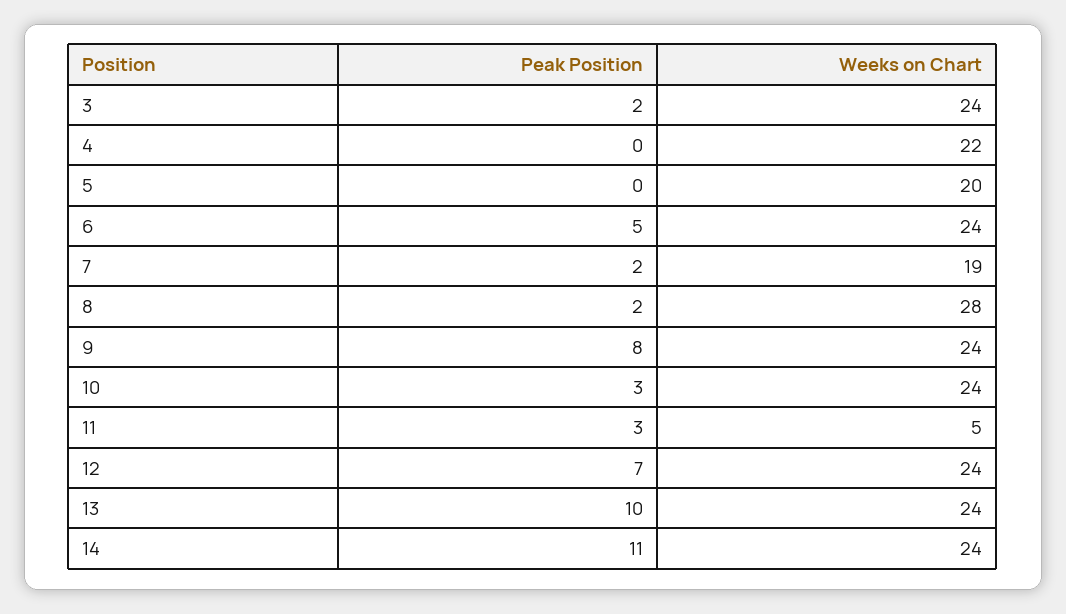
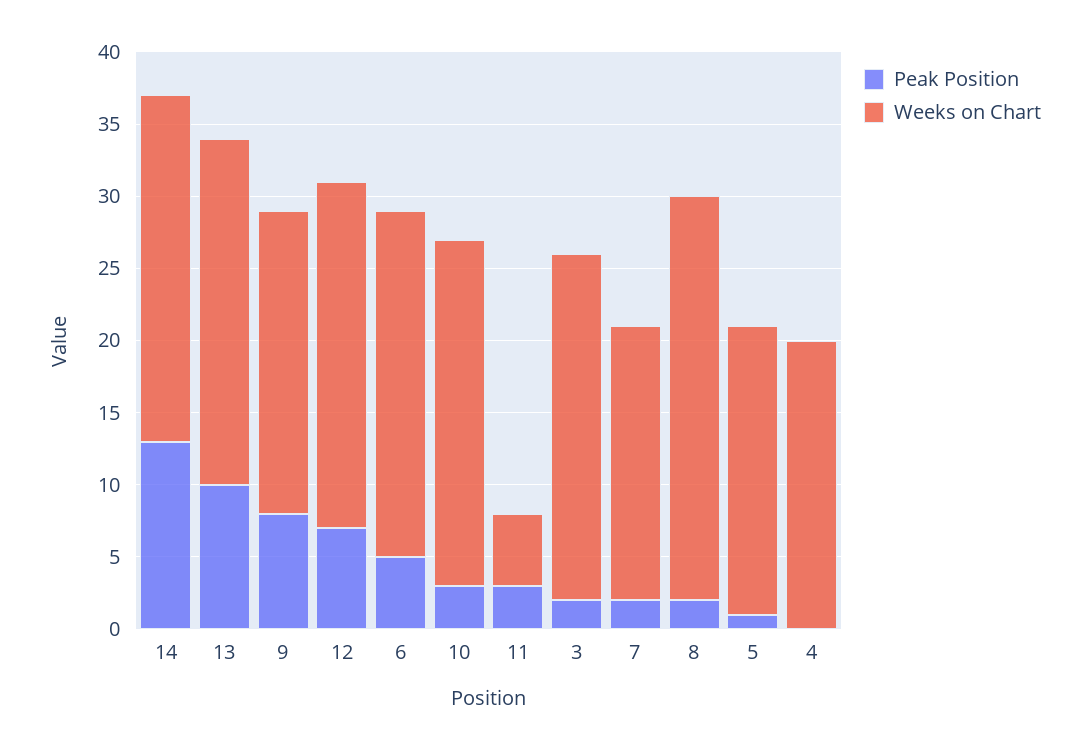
  {
    "Peak Position": {
      "3": 2,
      "4": 0,
-     "5": 0,
+     "5": 1,
      "6": 5,
      "7": 2,
      "8": 2,
      "9": 8,
      "10": 3,
      "11": 3,
      "12": 7,
      "13": 10,
-     "14": 11
+     "14": 13
    },
    "Weeks on Chart": {
      "3": 24,
-     "4": 22,
+     "4": 20,
      "5": 20,
      "6": 24,
      "7": 19,
      "8": 28,
-     "9": 24,
+     "9": 21,
      "10": 24,
      "11": 5,
      "12": 24,
      "13": 24,
      "14": 24
    }
  }

